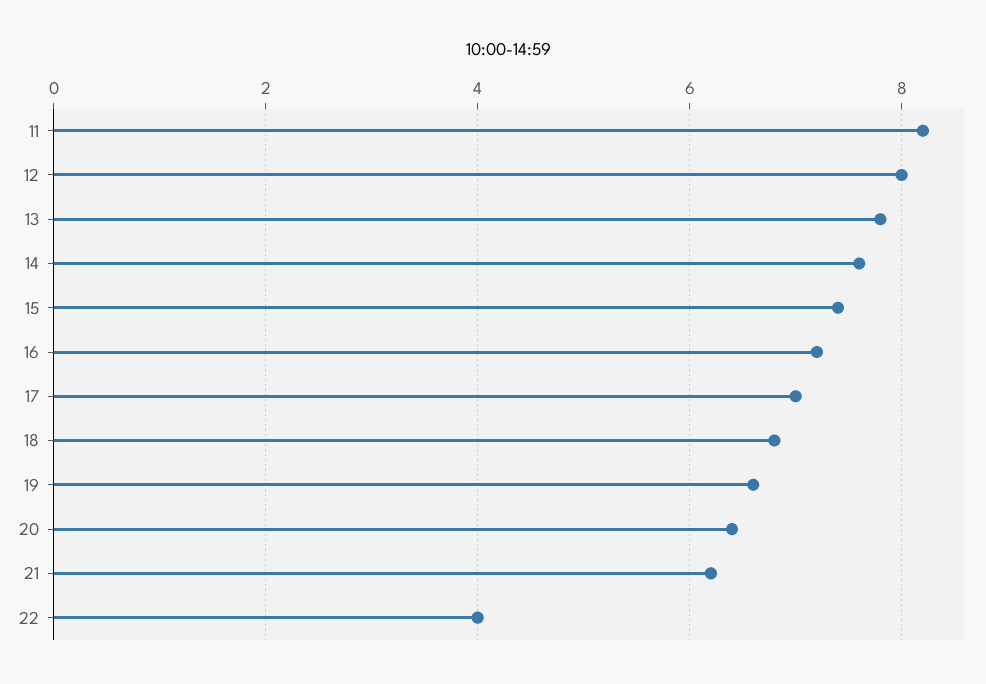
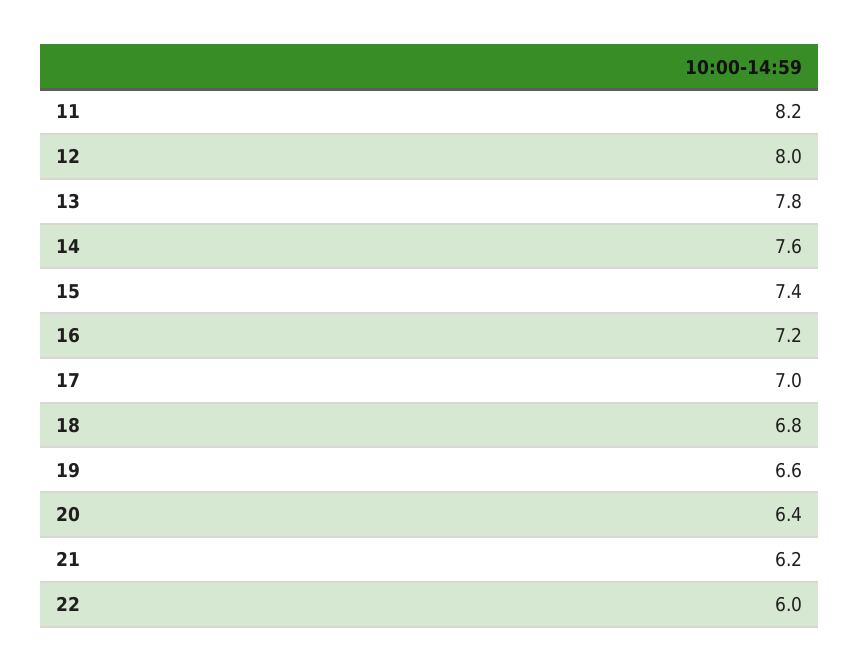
  {
    "11": 8.2,
    "12": 8,
    "13": 7.8,
    "14": 7.6,
    "15": 7.4,
    "16": 7.2,
    "17": 7,
    "18": 6.8,
    "19": 6.6,
    "20": 6.4,
    "21": 6.2,
-   "22": 4
+   "22": 6
  }

